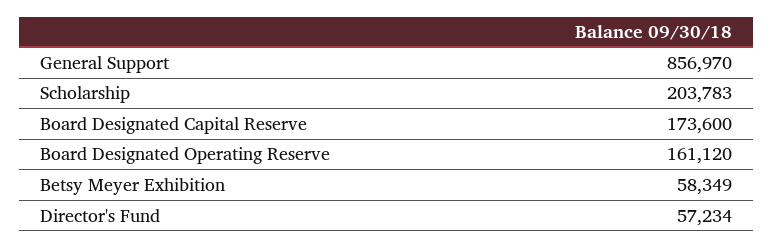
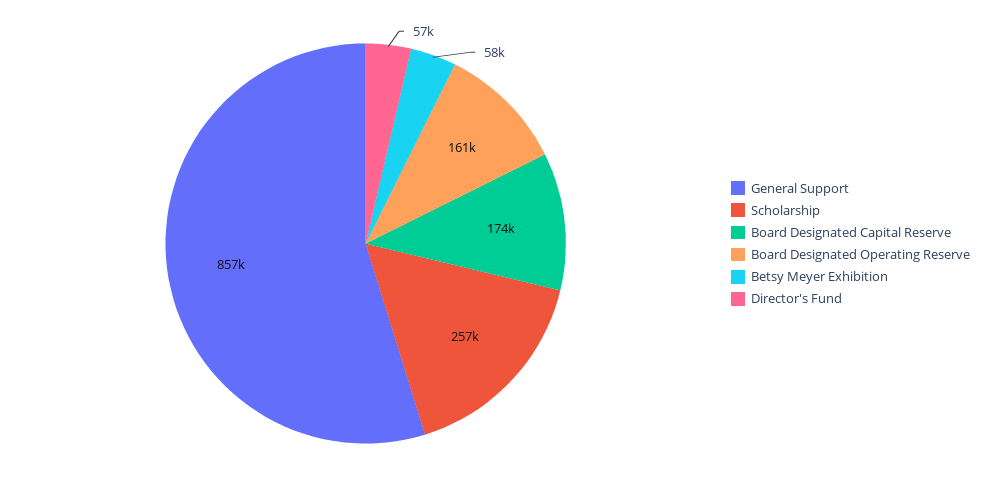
  {
    "General Support": 856970,
-   "Scholarship": 203783,
+   "Scholarship": 257000,
    "Board Designated Capital Reserve": 173600,
    "Board Designated Operating Reserve": 161120,
    "Betsy Meyer Exhibition": 58349,
    "Director's Fund": 57234
  }

